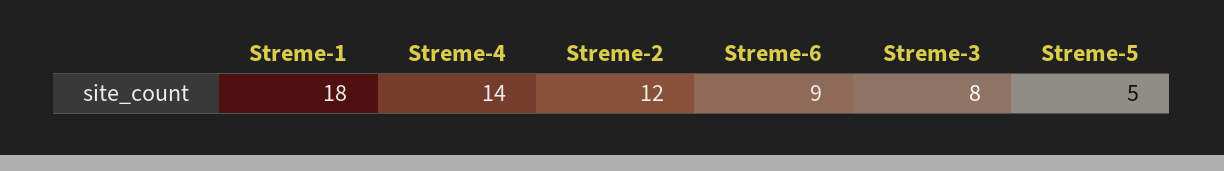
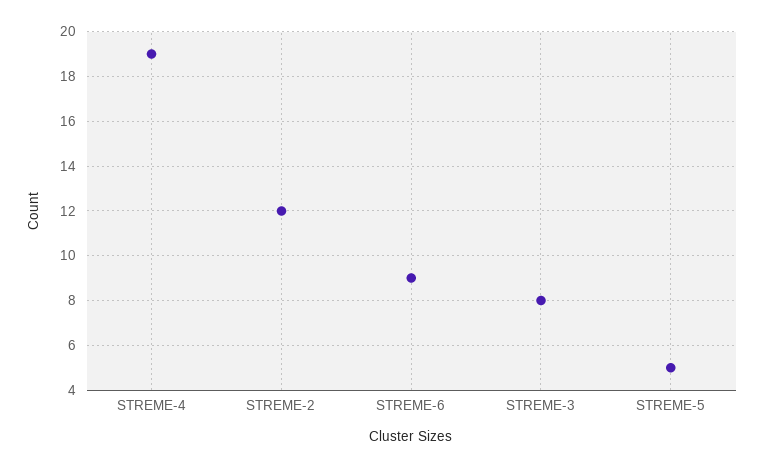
  {
-   "Streme-1": 18,
-   "Streme-4": 14,
+   "Streme-4": 19,
    "Streme-2": 12,
    "Streme-6": 9,
    "Streme-3": 8,
    "Streme-5": 5
  }

